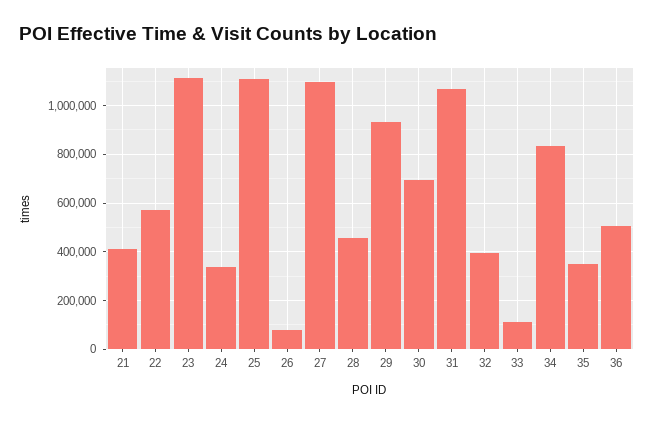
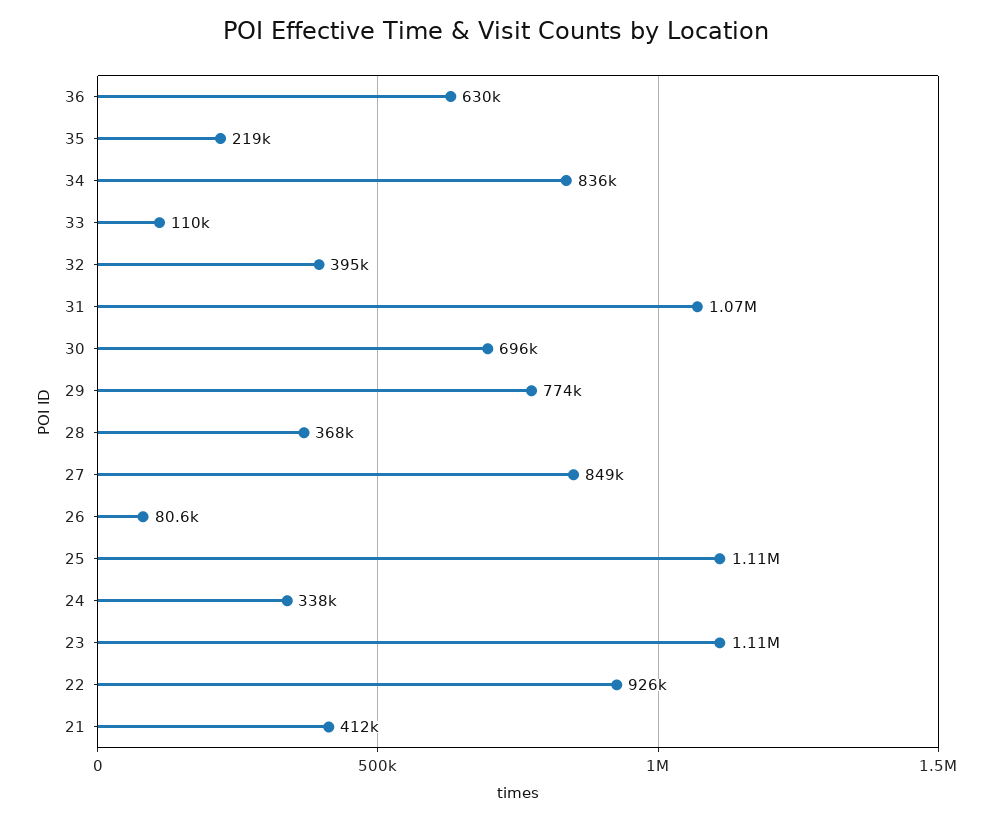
  {
    "21": 412000,
-   "22": 575000,
+   "22": 926000,
    "23": 1110000,
    "24": 338000,
    "25": 1110000,
    "26": 80600,
-   "27": 1100000,
+   "27": 849000,
-   "28": 450000,
+   "28": 368000,
-   "29": 925000,
+   "29": 774000,
    "30": 696000,
    "31": 1070000,
    "32": 395000,
    "33": 110000,
    "34": 836000,
-   "35": 350000,
+   "35": 219000,
-   "36": 500000
+   "36": 630000
  }

